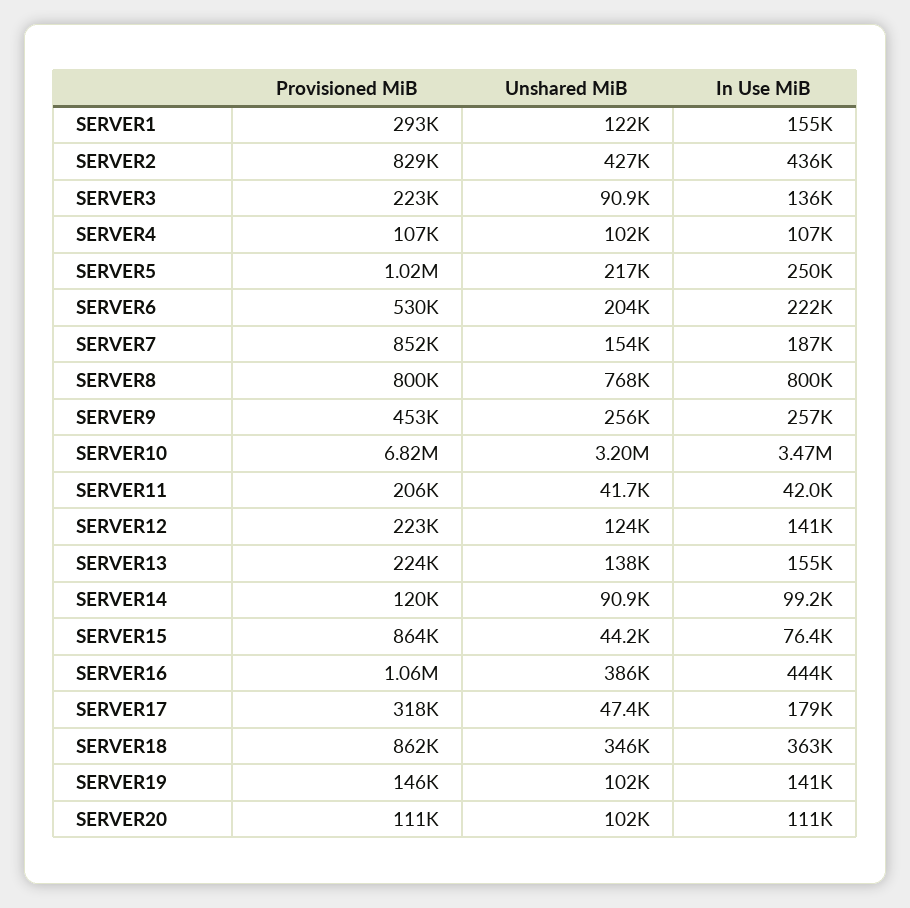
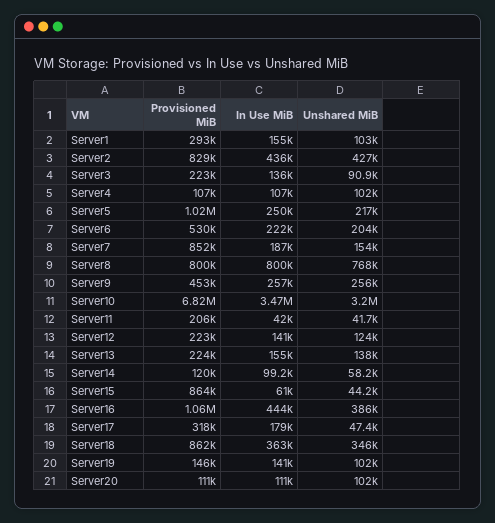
  {
    "Provisioned MiB": {
      "SERVER1": 293000,
      "SERVER2": 829000,
      "SERVER3": 223000,
      "SERVER4": 107000,
      "SERVER5": 1020000,
      "SERVER6": 530000,
      "SERVER7": 852000,
      "SERVER8": 800000,
      "SERVER9": 453000,
      "SERVER10": 6820000,
      "SERVER11": 206000,
      "SERVER12": 223000,
      "SERVER13": 224000,
      "SERVER14": 120000,
      "SERVER15": 864000,
      "SERVER16": 1060000,
      "SERVER17": 318000,
      "SERVER18": 862000,
      "SERVER19": 146000,
      "SERVER20": 111000
    },
    "Unshared MiB": {
-     "SERVER1": 122000,
+     "SERVER1": 103000,
      "SERVER2": 427000,
      "SERVER3": 90900,
      "SERVER4": 102000,
      "SERVER5": 217000,
      "SERVER6": 204000,
      "SERVER7": 154000,
      "SERVER8": 768000,
      "SERVER9": 256000,
      "SERVER10": 3200000,
      "SERVER11": 41700,
      "SERVER12": 124000,
      "SERVER13": 138000,
-     "SERVER14": 90900,
+     "SERVER14": 58200,
      "SERVER15": 44200,
      "SERVER16": 386000,
      "SERVER17": 47400,
      "SERVER18": 346000,
      "SERVER19": 102000,
      "SERVER20": 102000
    },
    "In Use MiB": {
      "SERVER1": 155000,
      "SERVER2": 436000,
      "SERVER3": 136000,
      "SERVER4": 107000,
      "SERVER5": 250000,
      "SERVER6": 222000,
      "SERVER7": 187000,
      "SERVER8": 800000,
      "SERVER9": 257000,
      "SERVER10": 3470000,
      "SERVER11": 42000,
      "SERVER12": 141000,
      "SERVER13": 155000,
      "SERVER14": 99200,
-     "SERVER15": 76400,
+     "SERVER15": 61000,
      "SERVER16": 444000,
      "SERVER17": 179000,
      "SERVER18": 363000,
      "SERVER19": 141000,
      "SERVER20": 111000
    }
  }

